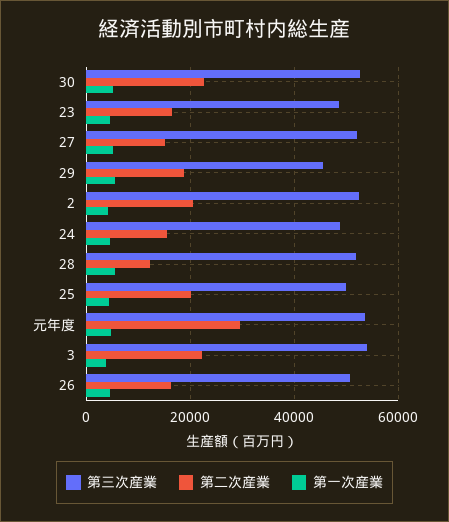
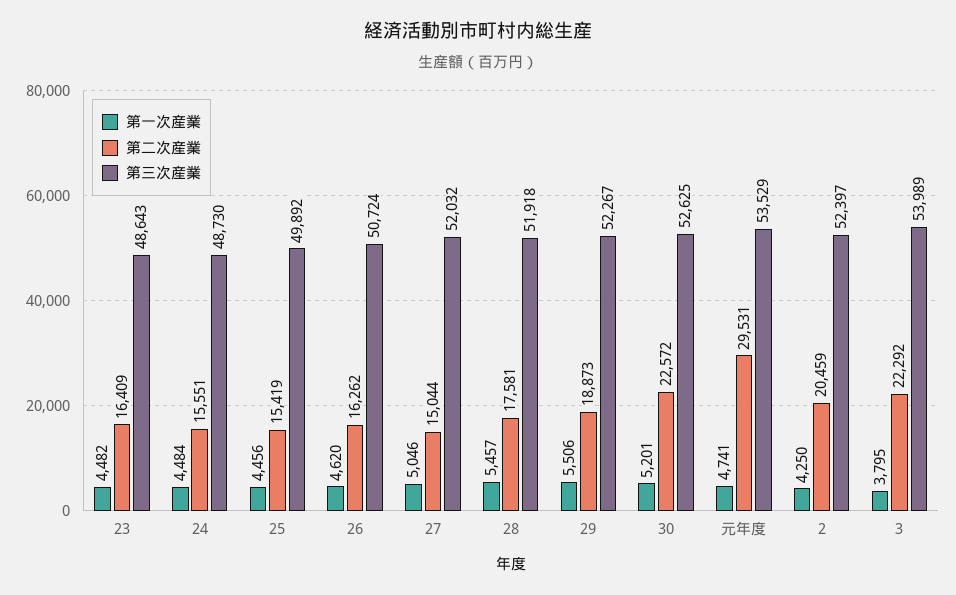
  {
    "第三次産業": {
      "30": 52625,
      "23": 48643,
      "27": 52032,
-     "29": 46000,
+     "29": 52267,
      "2": 52397,
      "24": 48730,
      "28": 51918,
      "25": 49892,
      "元年度": 53529,
      "3": 53989,
      "26": 50724
    },
    "第二次産業": {
      "30": 22572,
      "23": 16409,
      "27": 15044,
      "29": 18873,
      "2": 20459,
      "24": 15551,
-     "28": 12000,
+     "28": 17581,
-     "25": 20000,
+     "25": 15419,
      "元年度": 29531,
      "3": 22292,
      "26": 16262
    },
    "第一次産業": {
      "30": 5201,
      "23": 4482,
      "27": 5046,
      "29": 5506,
      "2": 4250,
      "24": 4484,
      "28": 5457,
      "25": 4456,
      "元年度": 4741,
      "3": 3795,
      "26": 4620
    }
  }

